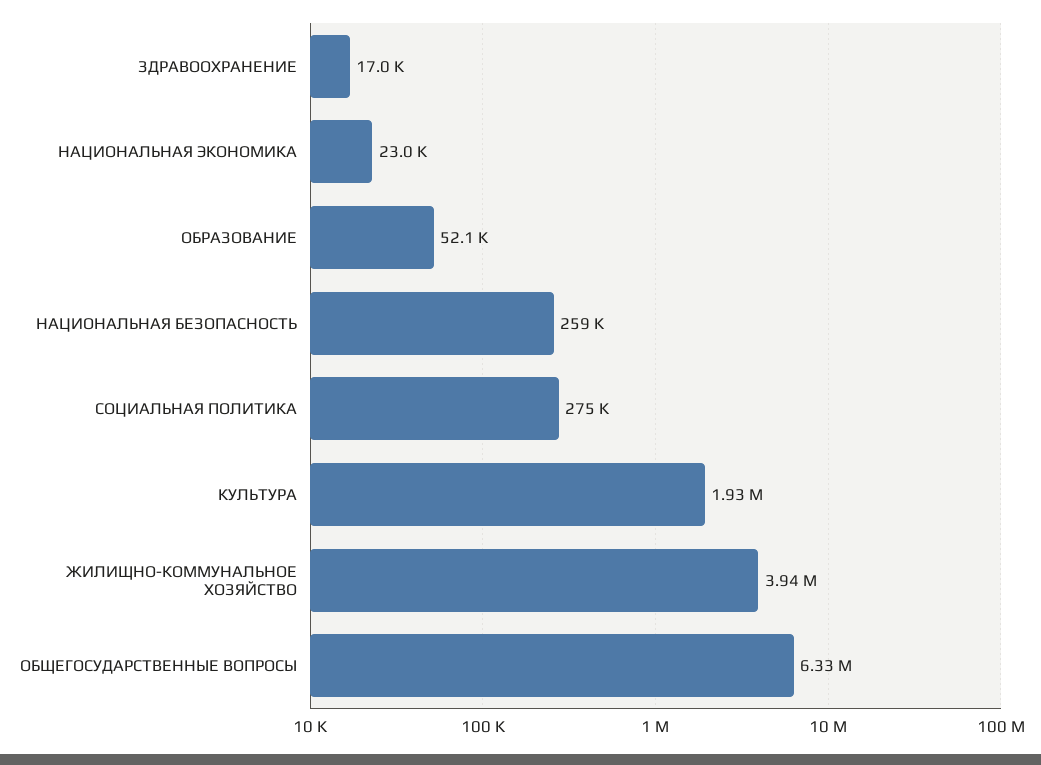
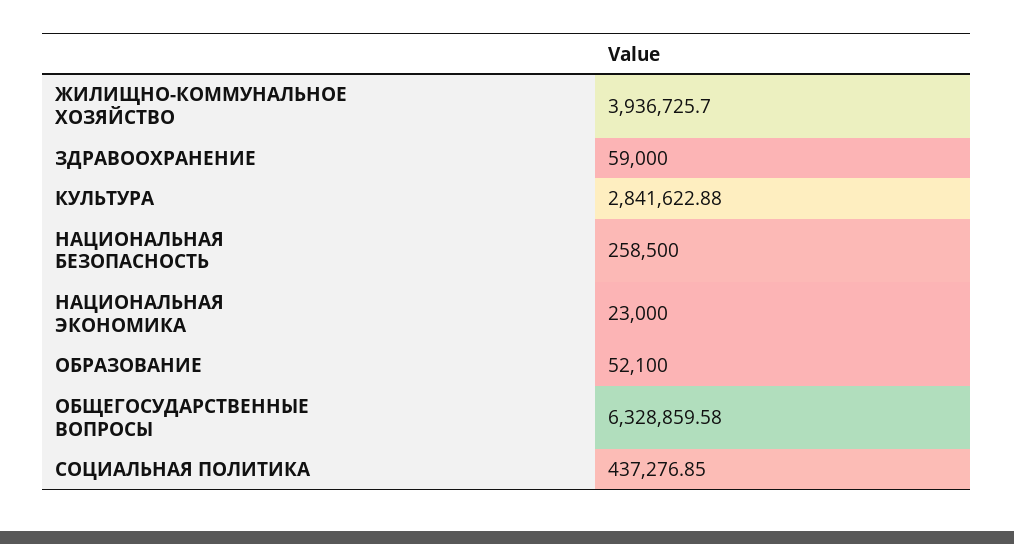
  {
-   "ЗДРАВООХРАНЕНИЕ": 17000,
+   "ЗДРАВООХРАНЕНИЕ": 59000,
    "НАЦИОНАЛЬНАЯ ЭКОНОМИКА": 23000,
    "ОБРАЗОВАНИЕ": 52100,
    "НАЦИОНАЛЬНАЯ БЕЗОПАСНОСТЬ": 258500,
-   "СОЦИАЛЬНАЯ ПОЛИТИКА": 275000,
+   "СОЦИАЛЬНАЯ ПОЛИТИКА": 437276.85,
-   "КУЛЬТУРА": 1930000,
+   "КУЛЬТУРА": 2841622.88,
    "ЖИЛИЩНО-КОММУНАЛЬНОЕ ХОЗЯЙСТВО": 3936725.7,
    "ОБЩЕГОСУДАРСТВЕННЫЕ ВОПРОСЫ": 6328859.58
  }

